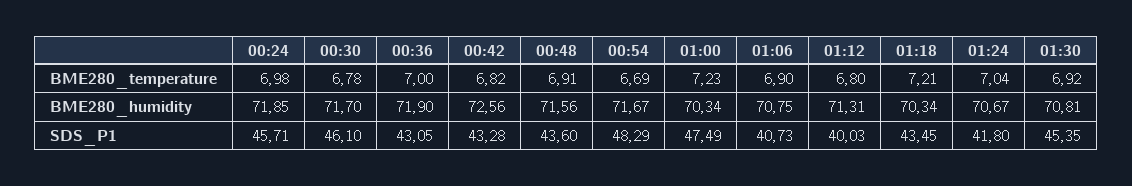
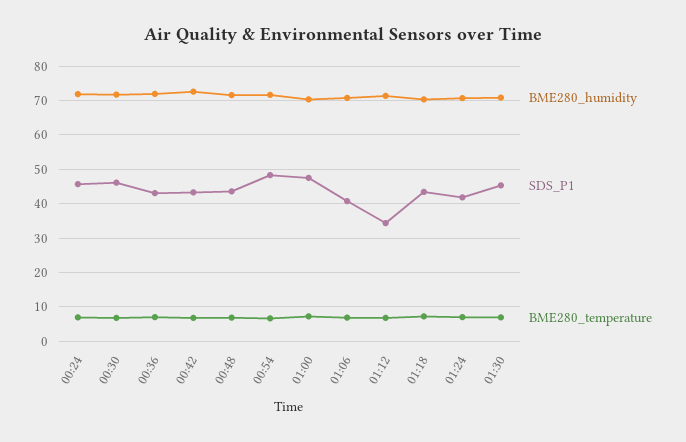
  {
    "BME280_temperature": {
      "00:24": 6.98,
      "00:30": 6.78,
      "00:36": 7,
      "00:42": 6.82,
      "00:48": 6.91,
      "00:54": 6.69,
      "01:00": 7.23,
      "01:06": 6.9,
      "01:12": 6.8,
      "01:18": 7.21,
      "01:24": 7.04,
      "01:30": 6.92
    },
    "BME280_humidity": {
      "00:24": 71.85,
      "00:30": 71.7,
      "00:36": 71.9,
      "00:42": 72.56,
      "00:48": 71.56,
      "00:54": 71.67,
      "01:00": 70.34,
      "01:06": 70.75,
      "01:12": 71.31,
      "01:18": 70.34,
      "01:24": 70.67,
      "01:30": 70.81
    },
    "SDS_P1": {
      "00:24": 45.71,
      "00:30": 46.1,
      "00:36": 43.05,
      "00:42": 43.28,
      "00:48": 43.6,
      "00:54": 48.29,
      "01:00": 47.49,
      "01:06": 40.73,
-     "01:12": 40.03,
+     "01:12": 34,
      "01:18": 43.45,
      "01:24": 41.8,
      "01:30": 45.35
    }
  }

